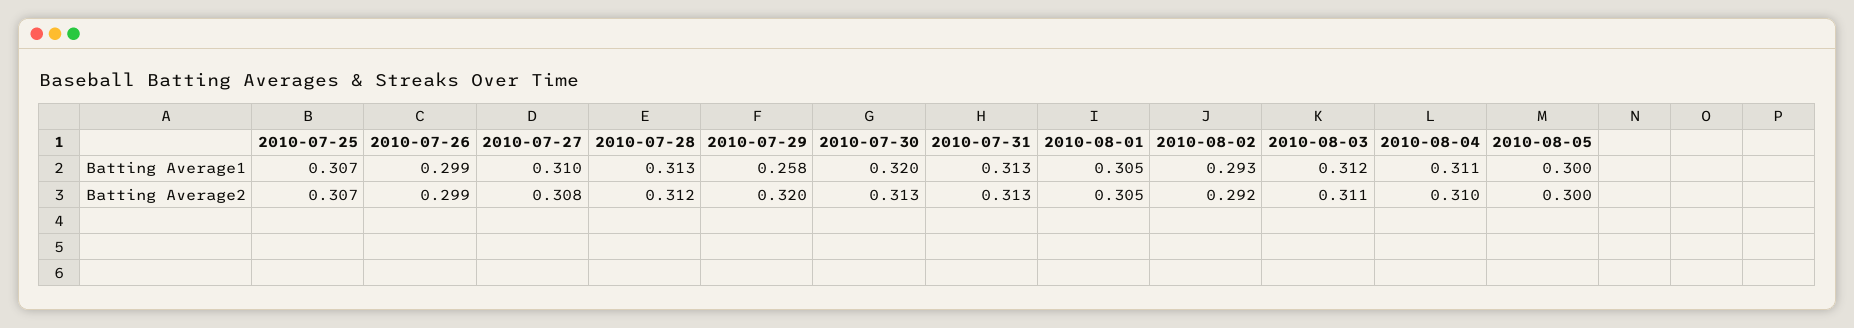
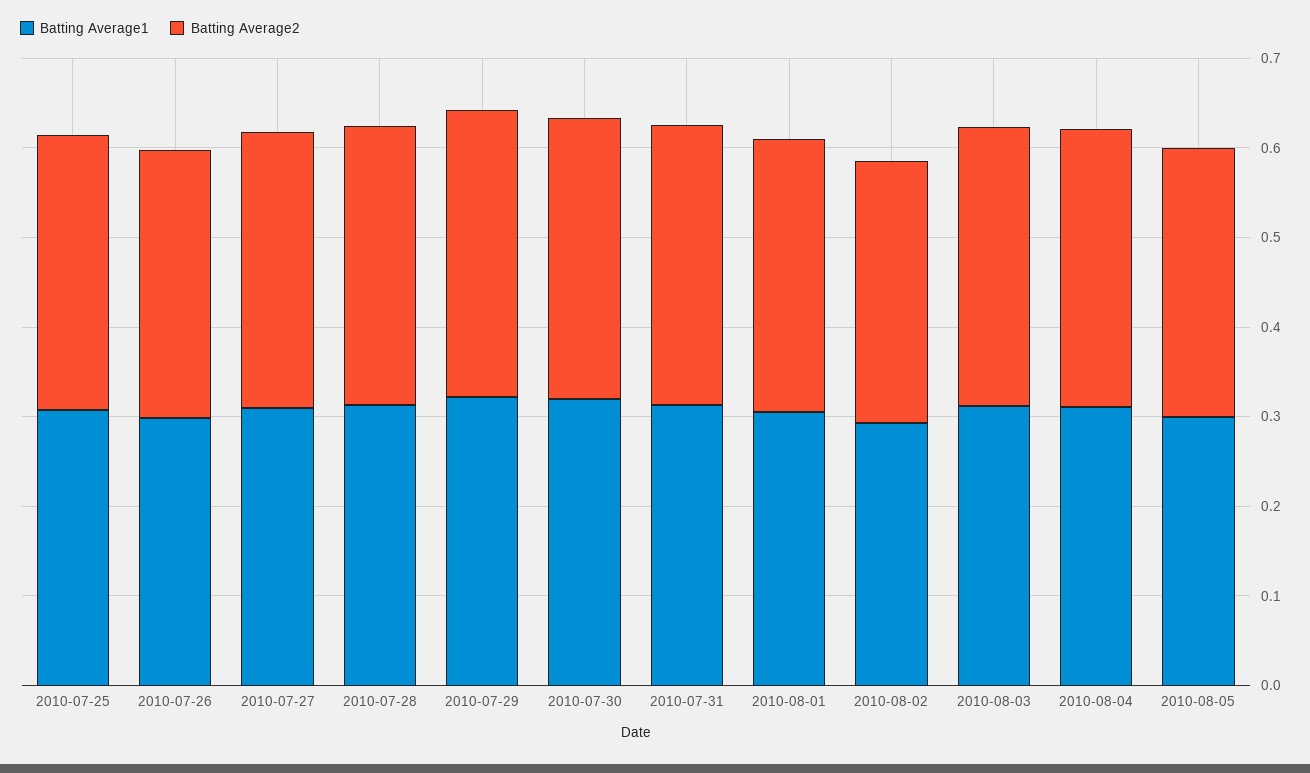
  {
    "Batting Average1": {
      "2010-07-25": 0.307,
      "2010-07-26": 0.299,
      "2010-07-27": 0.31,
      "2010-07-28": 0.313,
-     "2010-07-29": 0.258,
+     "2010-07-29": 0.32,
      "2010-07-30": 0.32,
      "2010-07-31": 0.313,
      "2010-08-01": 0.305,
      "2010-08-02": 0.293,
      "2010-08-03": 0.312,
      "2010-08-04": 0.311,
      "2010-08-05": 0.3
    },
    "Batting Average2": {
      "2010-07-25": 0.307,
      "2010-07-26": 0.299,
      "2010-07-27": 0.308,
      "2010-07-28": 0.312,
      "2010-07-29": 0.32,
      "2010-07-30": 0.313,
      "2010-07-31": 0.313,
      "2010-08-01": 0.305,
      "2010-08-02": 0.292,
      "2010-08-03": 0.311,
      "2010-08-04": 0.31,
      "2010-08-05": 0.3
    }
  }

